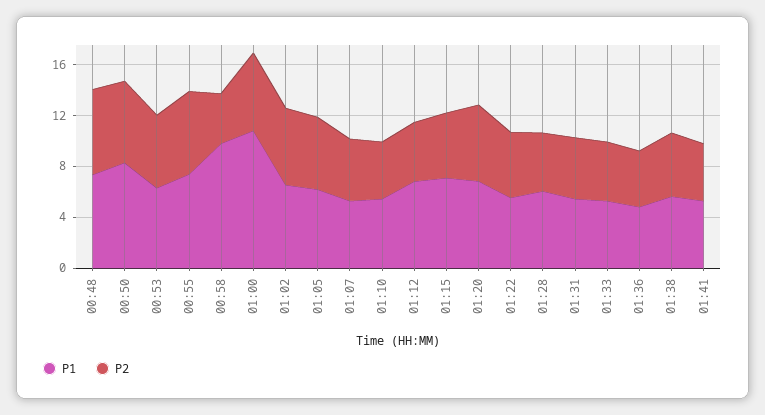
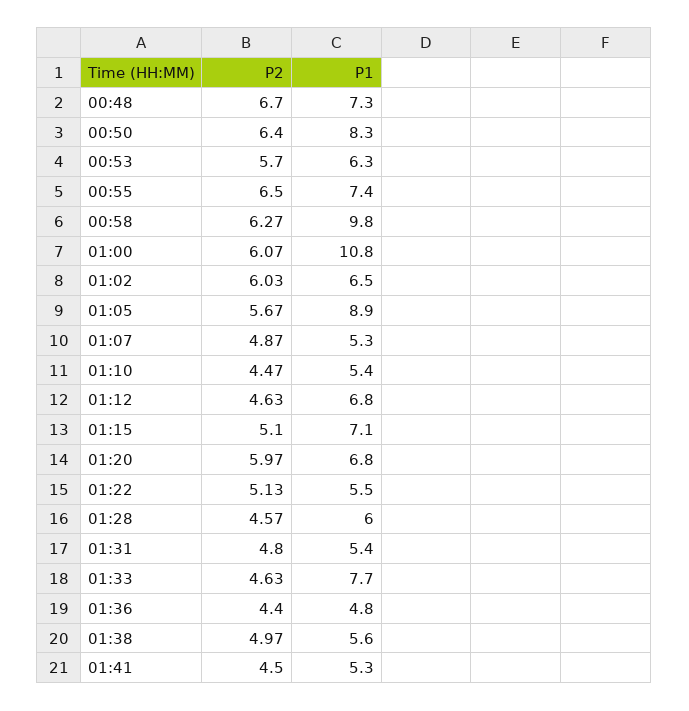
  {
    "P1": {
      "00:48": 7.3,
      "00:50": 8.3,
      "00:53": 6.3,
      "00:55": 7.4,
      "00:58": 9.8,
      "01:00": 10.8,
      "01:02": 6.5,
-     "01:05": 6,
+     "01:05": 8.9,
      "01:07": 5.3,
      "01:10": 5.4,
      "01:12": 6.8,
      "01:15": 7.1,
      "01:20": 6.8,
      "01:22": 5.5,
      "01:28": 6,
      "01:31": 5.4,
-     "01:33": 5,
+     "01:33": 7.7,
      "01:36": 4.8,
      "01:38": 5.6,
      "01:41": 5.3
    },
    "P2": {
      "00:48": 6.7,
      "00:50": 6.4,
      "00:53": 5.7,
      "00:55": 6.5,
-     "00:58": 4,
+     "00:58": 6.27,
      "01:00": 6.07,
      "01:02": 6.03,
      "01:05": 5.67,
      "01:07": 4.87,
      "01:10": 4.47,
      "01:12": 4.63,
      "01:15": 5.1,
      "01:20": 5.97,
      "01:22": 5.13,
      "01:28": 4.57,
      "01:31": 4.8,
      "01:33": 4.63,
      "01:36": 4.4,
      "01:38": 4.97,
      "01:41": 4.5
    }
  }

